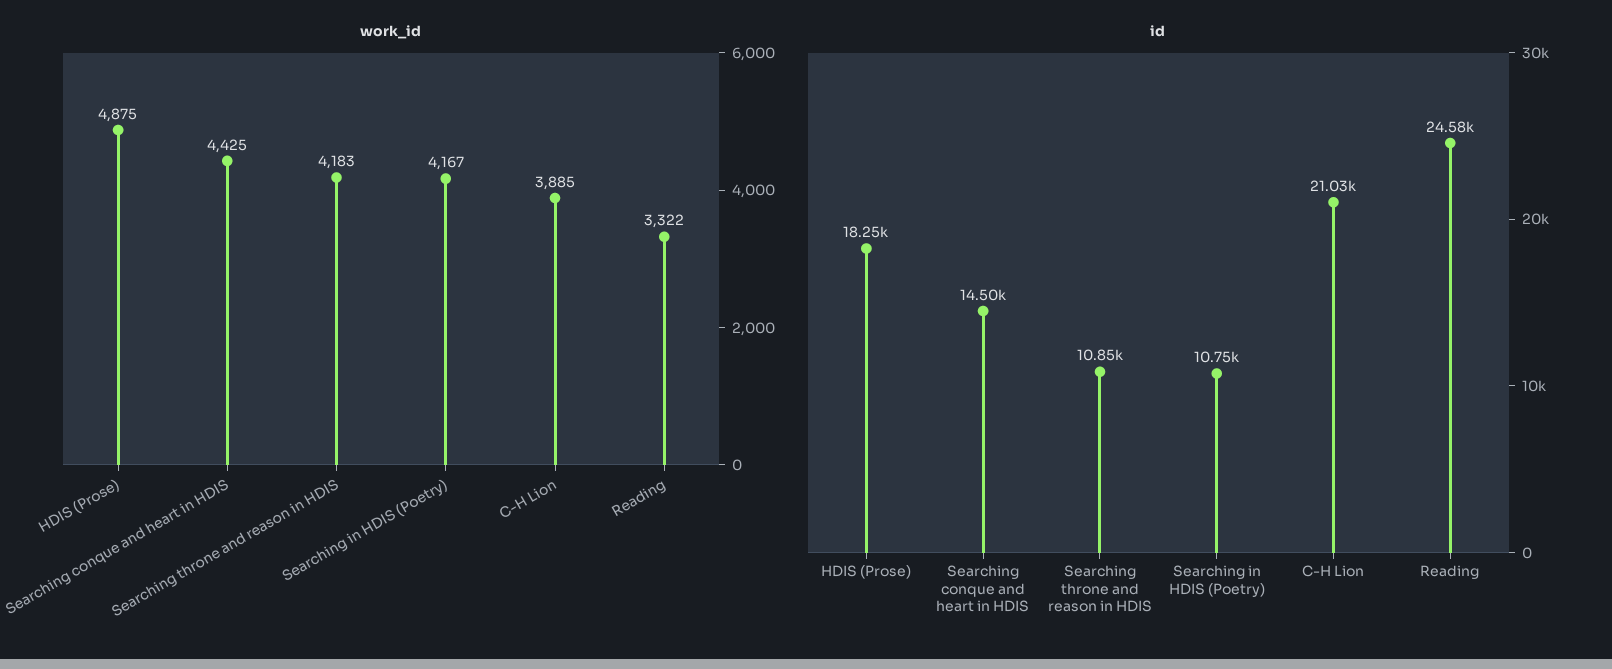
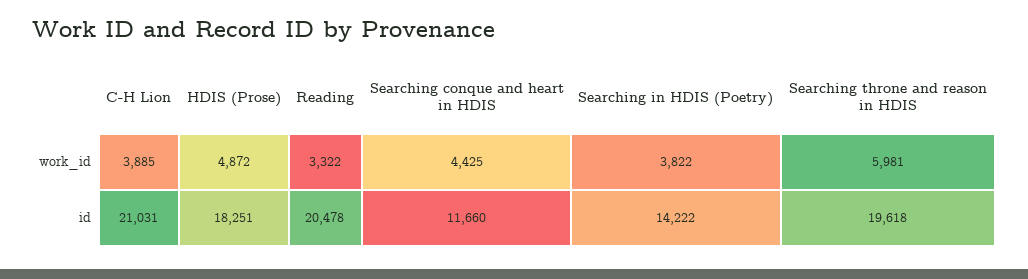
  {
    "work_id": {
-     "HDIS (Prose)": 4875,
+     "HDIS (Prose)": 4872,
      "Searching conque and heart in HDIS": 4425,
-     "Searching throne and reason in HDIS": 4183,
+     "Searching throne and reason in HDIS": 5981,
-     "Searching in HDIS (Poetry)": 4167,
+     "Searching in HDIS (Poetry)": 3822,
      "C-H Lion": 3885,
      "Reading": 3322
    },
    "id": {
      "HDIS (Prose)": 18251,
-     "Searching conque and heart in HDIS": 14500,
+     "Searching conque and heart in HDIS": 11660,
-     "Searching throne and reason in HDIS": 10850,
+     "Searching throne and reason in HDIS": 19618,
-     "Searching in HDIS (Poetry)": 10750,
+     "Searching in HDIS (Poetry)": 14222,
      "C-H Lion": 21031,
-     "Reading": 24580
+     "Reading": 20478
    }
  }

